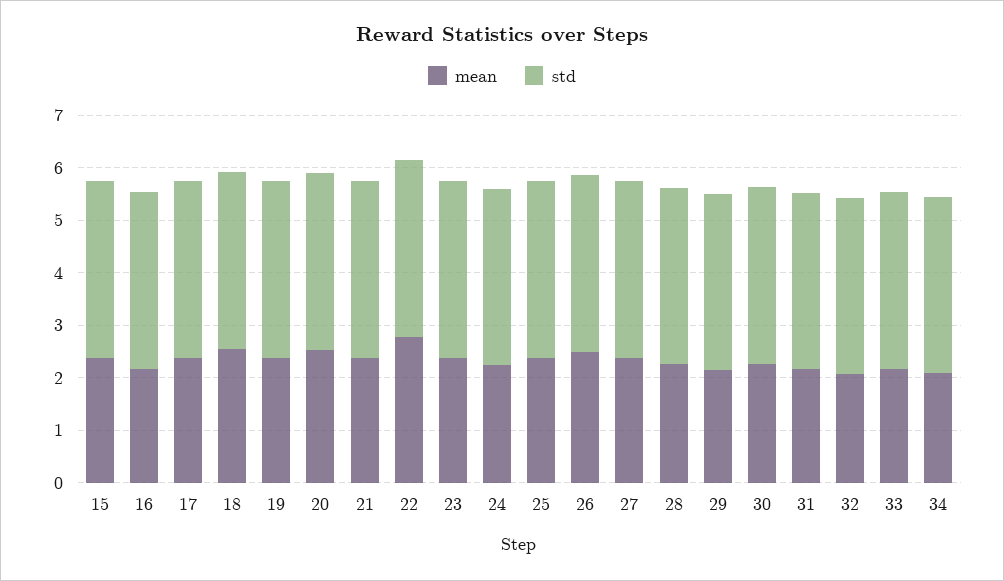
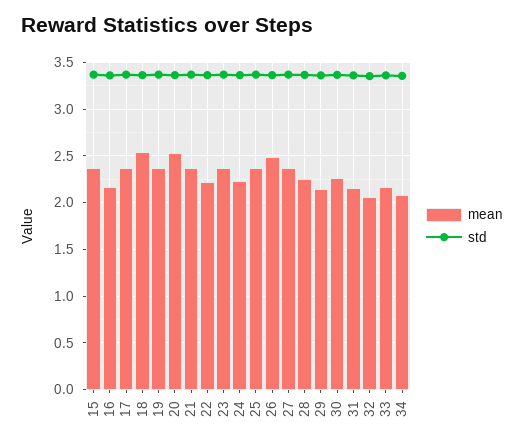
  {
    "mean": {
      "15": 2.4,
      "16": 2.2,
      "17": 2.4,
      "18": 2.5,
      "19": 2.4,
      "20": 2.5,
      "21": 2.4,
-     "22": 2.8,
+     "22": 2.2,
      "23": 2.4,
      "24": 2.2,
      "25": 2.4,
      "26": 2.5,
      "27": 2.4,
      "28": 2.3,
      "29": 2.1,
      "30": 2.3,
      "31": 2.2,
      "32": 2.1,
      "33": 2.2,
      "34": 2.1
    },
    "std": {
      "15": 3.4,
      "16": 3.4,
      "17": 3.4,
      "18": 3.4,
      "19": 3.4,
      "20": 3.4,
      "21": 3.4,
      "22": 3.4,
      "23": 3.4,
      "24": 3.4,
      "25": 3.4,
      "26": 3.4,
      "27": 3.4,
      "28": 3.4,
      "29": 3.4,
      "30": 3.4,
      "31": 3.4,
      "32": 3.4,
      "33": 3.4,
      "34": 3.4
    }
  }

